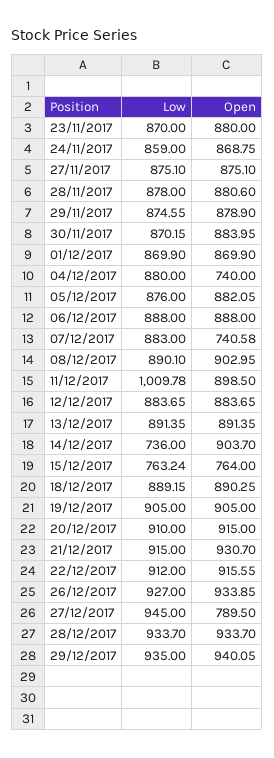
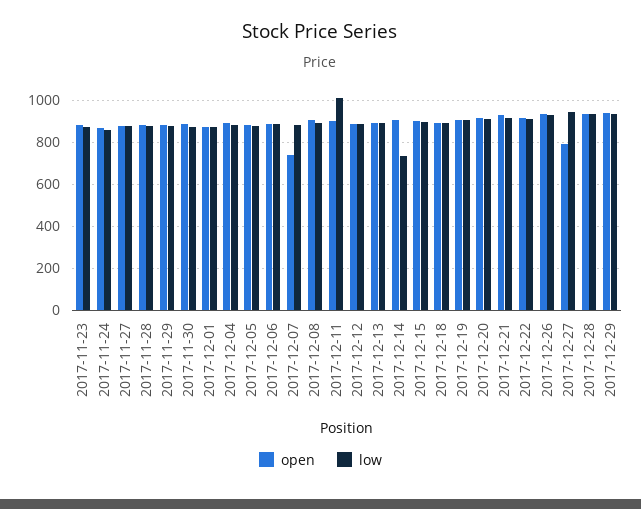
  {
    "Low": {
      "23/11/2017": 870,
      "24/11/2017": 859,
      "27/11/2017": 875.1,
      "28/11/2017": 878,
      "29/11/2017": 874.55,
      "30/11/2017": 870.15,
      "01/12/2017": 869.9,
      "04/12/2017": 880,
      "05/12/2017": 876,
      "06/12/2017": 888,
      "07/12/2017": 883,
      "08/12/2017": 890.1,
      "11/12/2017": 1009.78,
      "12/12/2017": 883.65,
      "13/12/2017": 891.35,
      "14/12/2017": 736,
-     "15/12/2017": 763.24,
+     "15/12/2017": 900,
      "18/12/2017": 889.15,
      "19/12/2017": 905,
      "20/12/2017": 910,
      "21/12/2017": 915,
      "22/12/2017": 912,
      "26/12/2017": 927,
      "27/12/2017": 945,
      "28/12/2017": 933.7,
      "29/12/2017": 935
    },
    "Open": {
      "23/11/2017": 880,
      "24/11/2017": 868.75,
      "27/11/2017": 875.1,
      "28/11/2017": 880.6,
      "29/11/2017": 878.9,
      "30/11/2017": 883.95,
      "01/12/2017": 869.9,
-     "04/12/2017": 740,
+     "04/12/2017": 900,
      "05/12/2017": 882.05,
      "06/12/2017": 888,
      "07/12/2017": 740.58,
      "08/12/2017": 902.95,
      "11/12/2017": 898.5,
      "12/12/2017": 883.65,
      "13/12/2017": 891.35,
      "14/12/2017": 903.7,
-     "15/12/2017": 764,
+     "15/12/2017": 900,
      "18/12/2017": 890.25,
      "19/12/2017": 905,
      "20/12/2017": 915,
      "21/12/2017": 930.7,
      "22/12/2017": 915.55,
      "26/12/2017": 933.85,
      "27/12/2017": 789.5,
      "28/12/2017": 933.7,
      "29/12/2017": 940.05
    }
  }

